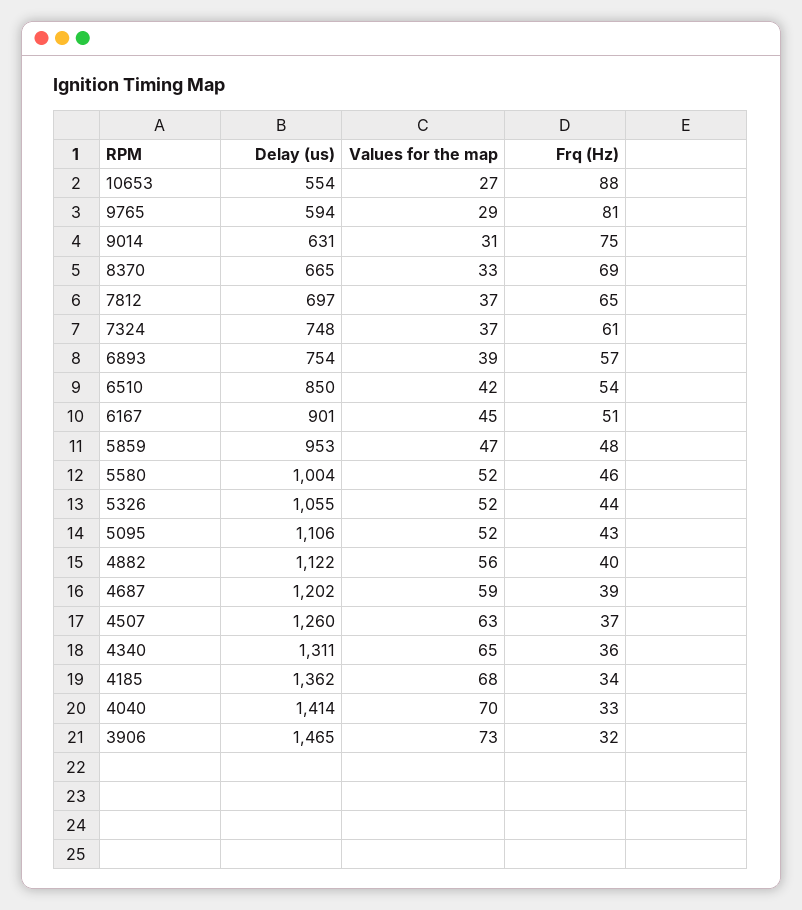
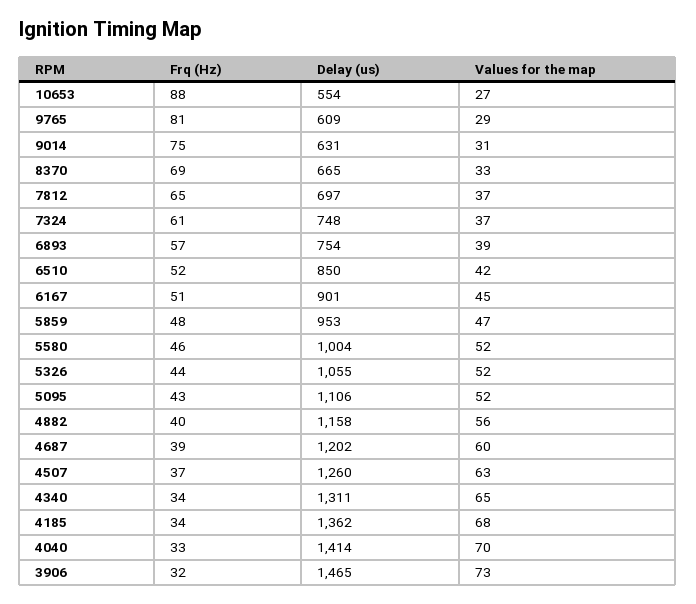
  {
    "Delay (us)": {
      "10653": 554,
-     "9765": 594,
+     "9765": 609,
      "9014": 631,
      "8370": 665,
      "7812": 697,
      "7324": 748,
      "6893": 754,
      "6510": 850,
      "6167": 901,
      "5859": 953,
      "5580": 1004,
      "5326": 1055,
      "5095": 1106,
-     "4882": 1122,
+     "4882": 1158,
      "4687": 1202,
      "4507": 1260,
      "4340": 1311,
      "4185": 1362,
      "4040": 1414,
      "3906": 1465
    },
    "Values for the map": {
      "10653": 27,
      "9765": 29,
      "9014": 31,
      "8370": 33,
      "7812": 37,
      "7324": 37,
      "6893": 39,
      "6510": 42,
      "6167": 45,
      "5859": 47,
      "5580": 52,
      "5326": 52,
      "5095": 52,
      "4882": 56,
-     "4687": 59,
+     "4687": 60,
      "4507": 63,
      "4340": 65,
      "4185": 68,
      "4040": 70,
      "3906": 73
    },
    "Frq (Hz)": {
      "10653": 88,
      "9765": 81,
      "9014": 75,
      "8370": 69,
      "7812": 65,
      "7324": 61,
      "6893": 57,
-     "6510": 54,
+     "6510": 52,
      "6167": 51,
      "5859": 48,
      "5580": 46,
      "5326": 44,
      "5095": 43,
      "4882": 40,
      "4687": 39,
      "4507": 37,
-     "4340": 36,
+     "4340": 34,
      "4185": 34,
      "4040": 33,
      "3906": 32
    }
  }

